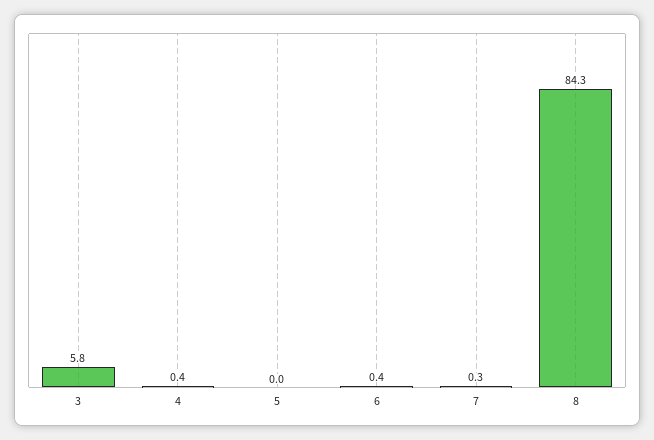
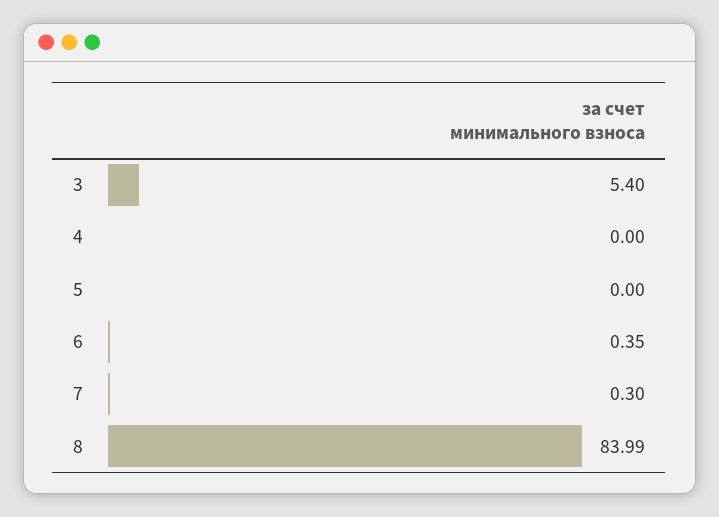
  {
-   "3": 5.8,
+   "3": 5.4,
-   "4": 0.4,
+   "4": 0,
    "5": 0,
    "6": 0.35,
    "7": 0.3,
-   "8": 84.3
+   "8": 83.99
  }

